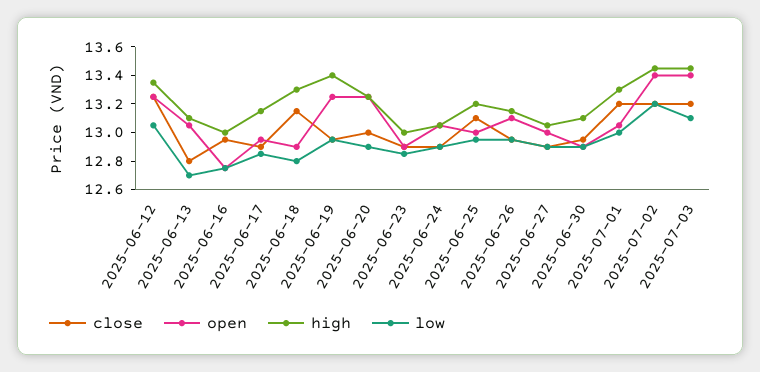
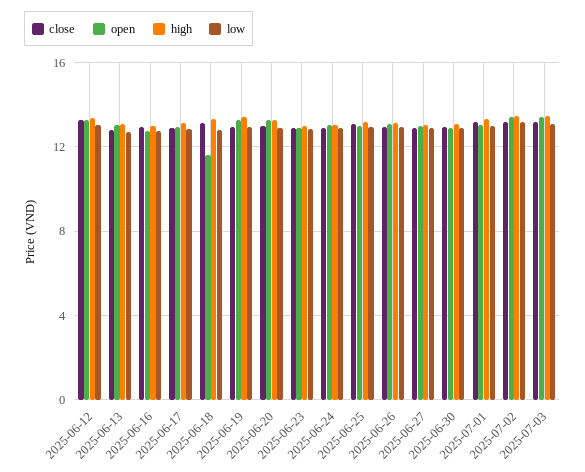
  {
    "close": {
      "2025-06-12": 13.3,
      "2025-06-13": 12.8,
      "2025-06-16": 13,
      "2025-06-17": 12.9,
      "2025-06-18": 13.2,
      "2025-06-19": 13,
      "2025-06-20": 13,
      "2025-06-23": 12.9,
      "2025-06-24": 12.9,
      "2025-06-25": 13.1,
      "2025-06-26": 13,
      "2025-06-27": 12.9,
      "2025-06-30": 13,
      "2025-07-01": 13.2,
      "2025-07-02": 13.2,
      "2025-07-03": 13.2
    },
    "open": {
      "2025-06-12": 13.3,
      "2025-06-13": 13.1,
      "2025-06-16": 12.8,
      "2025-06-17": 13,
-     "2025-06-18": 12.9,
+     "2025-06-18": 11.5,
      "2025-06-19": 13.3,
      "2025-06-20": 13.3,
      "2025-06-23": 12.9,
      "2025-06-24": 13.1,
      "2025-06-25": 13,
      "2025-06-26": 13.1,
      "2025-06-27": 13,
      "2025-06-30": 12.9,
      "2025-07-01": 13.1,
      "2025-07-02": 13.4,
      "2025-07-03": 13.4
    },
    "high": {
      "2025-06-12": 13.4,
      "2025-06-13": 13.1,
      "2025-06-16": 13,
      "2025-06-17": 13.2,
      "2025-06-18": 13.3,
      "2025-06-19": 13.4,
      "2025-06-20": 13.3,
      "2025-06-23": 13,
      "2025-06-24": 13.1,
      "2025-06-25": 13.2,
      "2025-06-26": 13.2,
      "2025-06-27": 13.1,
      "2025-06-30": 13.1,
      "2025-07-01": 13.3,
      "2025-07-02": 13.5,
      "2025-07-03": 13.5
    },
    "low": {
      "2025-06-12": 13.1,
      "2025-06-13": 12.7,
      "2025-06-16": 12.8,
      "2025-06-17": 12.9,
      "2025-06-18": 12.8,
      "2025-06-19": 13,
      "2025-06-20": 12.9,
      "2025-06-23": 12.9,
      "2025-06-24": 12.9,
      "2025-06-25": 13,
      "2025-06-26": 13,
      "2025-06-27": 12.9,
      "2025-06-30": 12.9,
      "2025-07-01": 13,
      "2025-07-02": 13.2,
      "2025-07-03": 13.1
    }
  }

